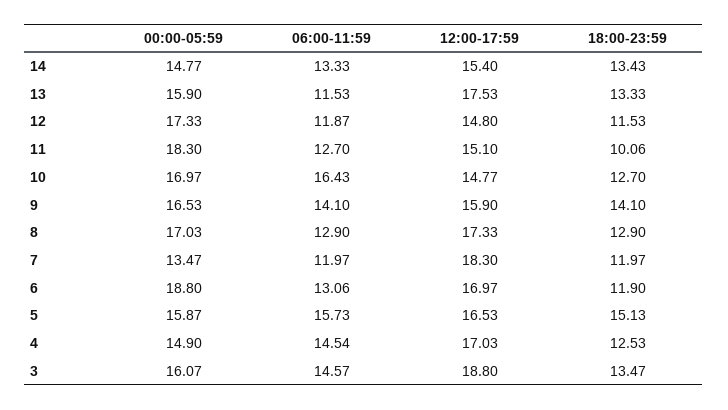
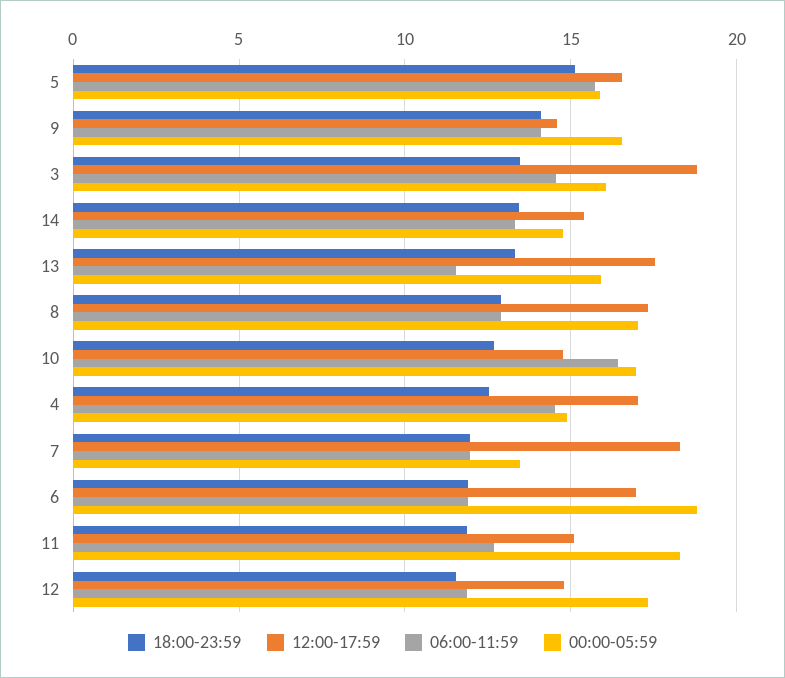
  {
    "00:00-05:59": {
      "14": 14.77,
      "13": 15.9,
      "12": 17.33,
      "11": 18.3,
      "10": 16.97,
      "9": 16.53,
      "8": 17.03,
      "7": 13.47,
      "6": 18.8,
      "5": 15.87,
      "4": 14.9,
      "3": 16.07
    },
    "06:00-11:59": {
      "14": 13.33,
      "13": 11.53,
      "12": 11.87,
      "11": 12.7,
      "10": 16.43,
      "9": 14.1,
      "8": 12.9,
      "7": 11.97,
-     "6": 13.06,
+     "6": 12,
      "5": 15.73,
      "4": 14.54,
      "3": 14.57
    },
    "12:00-17:59": {
      "14": 15.4,
      "13": 17.53,
      "12": 14.8,
      "11": 15.1,
      "10": 14.77,
-     "9": 15.9,
+     "9": 14.5,
      "8": 17.33,
      "7": 18.3,
      "6": 16.97,
      "5": 16.53,
      "4": 17.03,
      "3": 18.8
    },
    "18:00-23:59": {
      "14": 13.43,
      "13": 13.33,
      "12": 11.53,
-     "11": 10.06,
+     "11": 12,
      "10": 12.7,
      "9": 14.1,
      "8": 12.9,
      "7": 11.97,
      "6": 11.9,
      "5": 15.13,
      "4": 12.53,
      "3": 13.47
    }
  }

